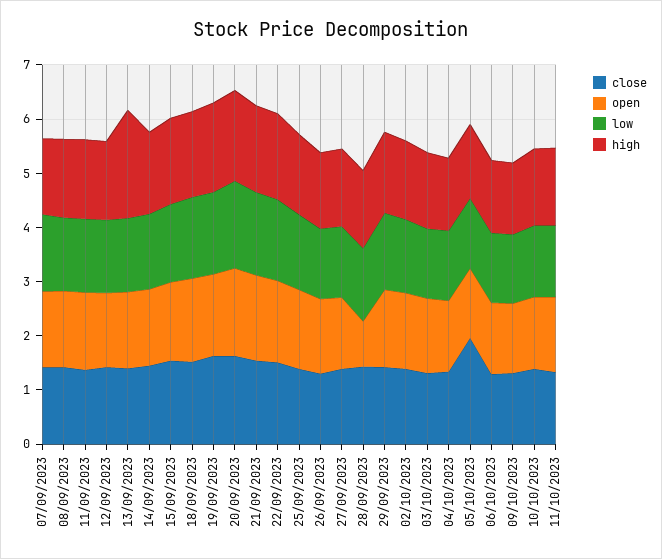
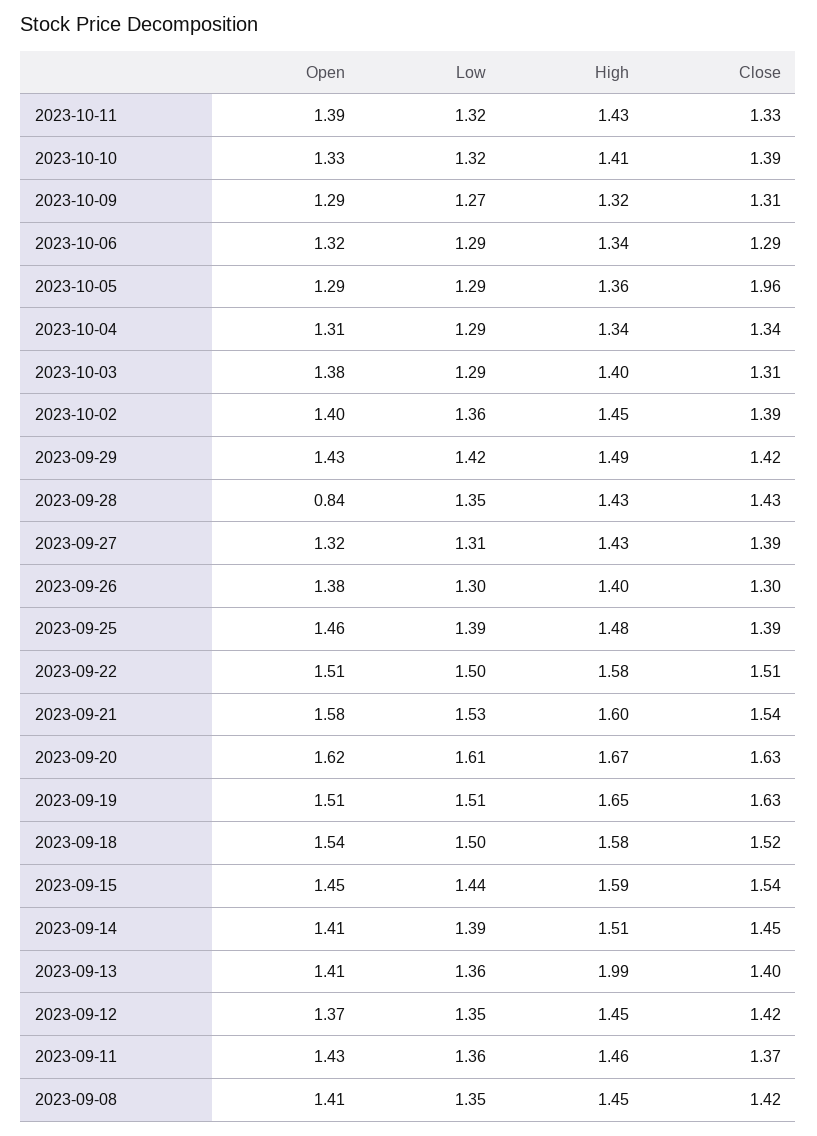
  {
    "close": {
-     "07/09/2023": 1.4,
      "08/09/2023": 1.42,
      "11/09/2023": 1.37,
      "12/09/2023": 1.42,
      "13/09/2023": 1.4,
      "14/09/2023": 1.45,
      "15/09/2023": 1.54,
      "18/09/2023": 1.52,
      "19/09/2023": 1.63,
      "20/09/2023": 1.63,
      "21/09/2023": 1.54,
      "22/09/2023": 1.51,
      "25/09/2023": 1.39,
      "26/09/2023": 1.3,
      "27/09/2023": 1.39,
      "28/09/2023": 1.43,
      "29/09/2023": 1.42,
      "02/10/2023": 1.39,
      "03/10/2023": 1.31,
      "04/10/2023": 1.34,
      "05/10/2023": 1.96,
      "06/10/2023": 1.29,
      "09/10/2023": 1.31,
      "10/10/2023": 1.39,
      "11/10/2023": 1.33
    },
    "open": {
-     "07/09/2023": 1.4,
      "08/09/2023": 1.41,
      "11/09/2023": 1.43,
      "12/09/2023": 1.37,
      "13/09/2023": 1.41,
      "14/09/2023": 1.41,
      "15/09/2023": 1.45,
      "18/09/2023": 1.54,
      "19/09/2023": 1.51,
      "20/09/2023": 1.62,
      "21/09/2023": 1.58,
      "22/09/2023": 1.51,
      "25/09/2023": 1.46,
      "26/09/2023": 1.38,
      "27/09/2023": 1.32,
      "28/09/2023": 0.84,
      "29/09/2023": 1.43,
      "02/10/2023": 1.4,
      "03/10/2023": 1.38,
      "04/10/2023": 1.31,
      "05/10/2023": 1.29,
      "06/10/2023": 1.32,
      "09/10/2023": 1.29,
      "10/10/2023": 1.33,
      "11/10/2023": 1.39
    },
    "low": {
-     "07/09/2023": 1.4,
      "08/09/2023": 1.35,
      "11/09/2023": 1.36,
      "12/09/2023": 1.35,
      "13/09/2023": 1.36,
      "14/09/2023": 1.39,
      "15/09/2023": 1.44,
      "18/09/2023": 1.5,
      "19/09/2023": 1.51,
      "20/09/2023": 1.61,
      "21/09/2023": 1.53,
      "22/09/2023": 1.5,
      "25/09/2023": 1.39,
      "26/09/2023": 1.3,
      "27/09/2023": 1.31,
      "28/09/2023": 1.35,
      "29/09/2023": 1.42,
      "02/10/2023": 1.36,
      "03/10/2023": 1.29,
      "04/10/2023": 1.29,
      "05/10/2023": 1.29,
      "06/10/2023": 1.29,
      "09/10/2023": 1.27,
      "10/10/2023": 1.32,
      "11/10/2023": 1.32
    },
    "high": {
-     "07/09/2023": 1.4,
      "08/09/2023": 1.45,
      "11/09/2023": 1.46,
      "12/09/2023": 1.45,
      "13/09/2023": 1.99,
      "14/09/2023": 1.51,
      "15/09/2023": 1.59,
      "18/09/2023": 1.58,
      "19/09/2023": 1.65,
      "20/09/2023": 1.67,
      "21/09/2023": 1.6,
      "22/09/2023": 1.58,
      "25/09/2023": 1.48,
      "26/09/2023": 1.4,
      "27/09/2023": 1.43,
      "28/09/2023": 1.43,
      "29/09/2023": 1.49,
      "02/10/2023": 1.45,
      "03/10/2023": 1.4,
      "04/10/2023": 1.34,
      "05/10/2023": 1.36,
      "06/10/2023": 1.34,
      "09/10/2023": 1.32,
      "10/10/2023": 1.41,
      "11/10/2023": 1.43
    }
  }

